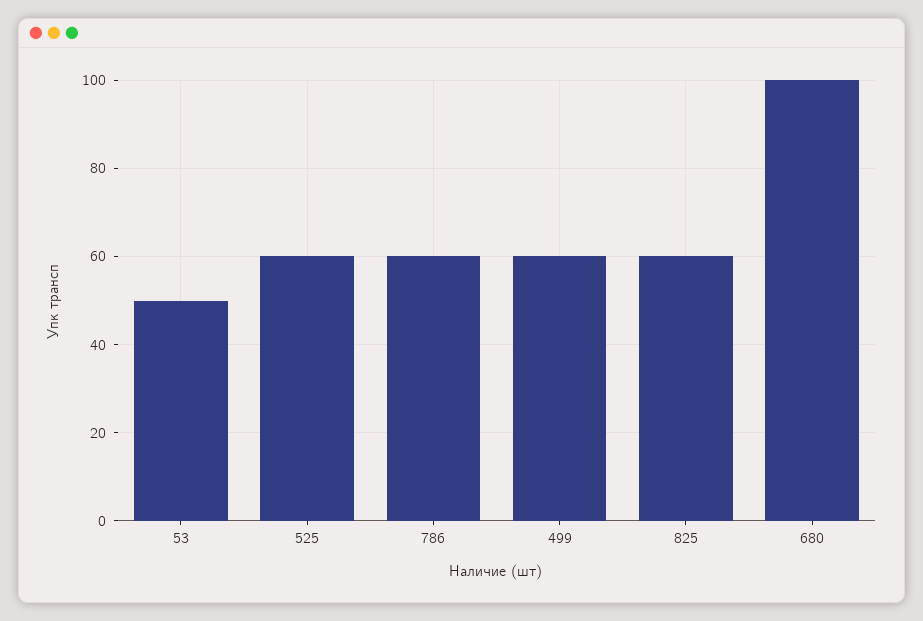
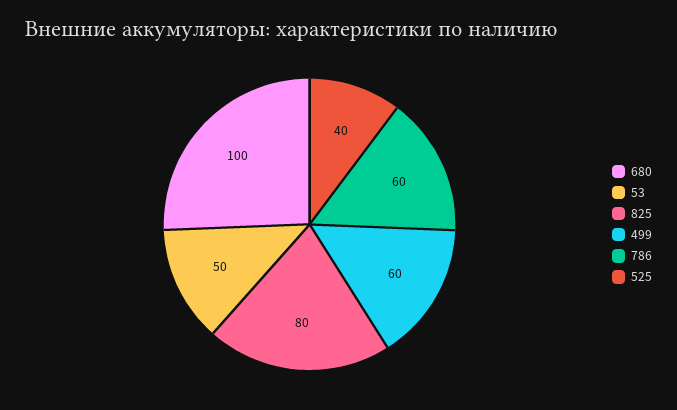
  {
    "53": 50,
-   "525": 60,
+   "525": 40,
    "786": 60,
    "499": 60,
-   "825": 60,
+   "825": 80,
    "680": 100
  }

